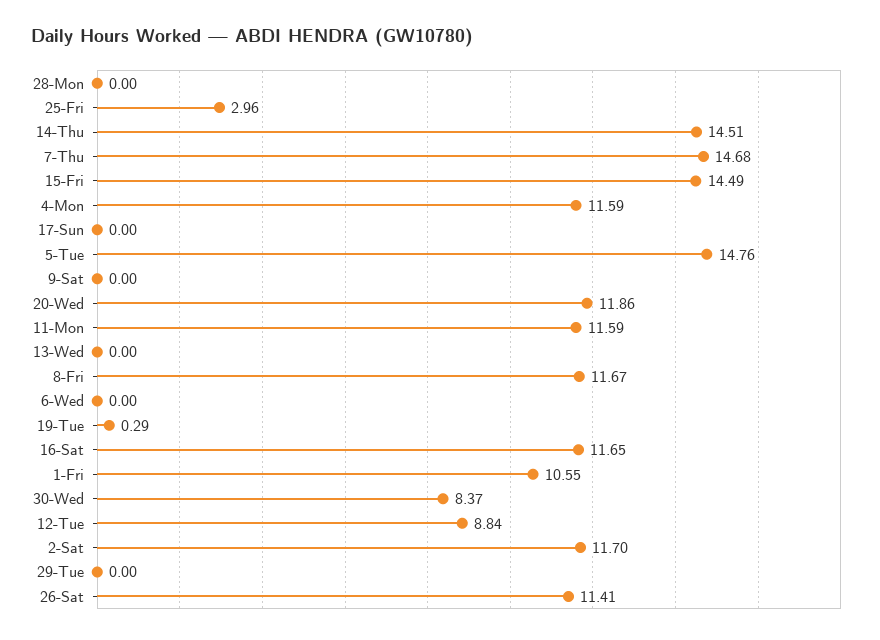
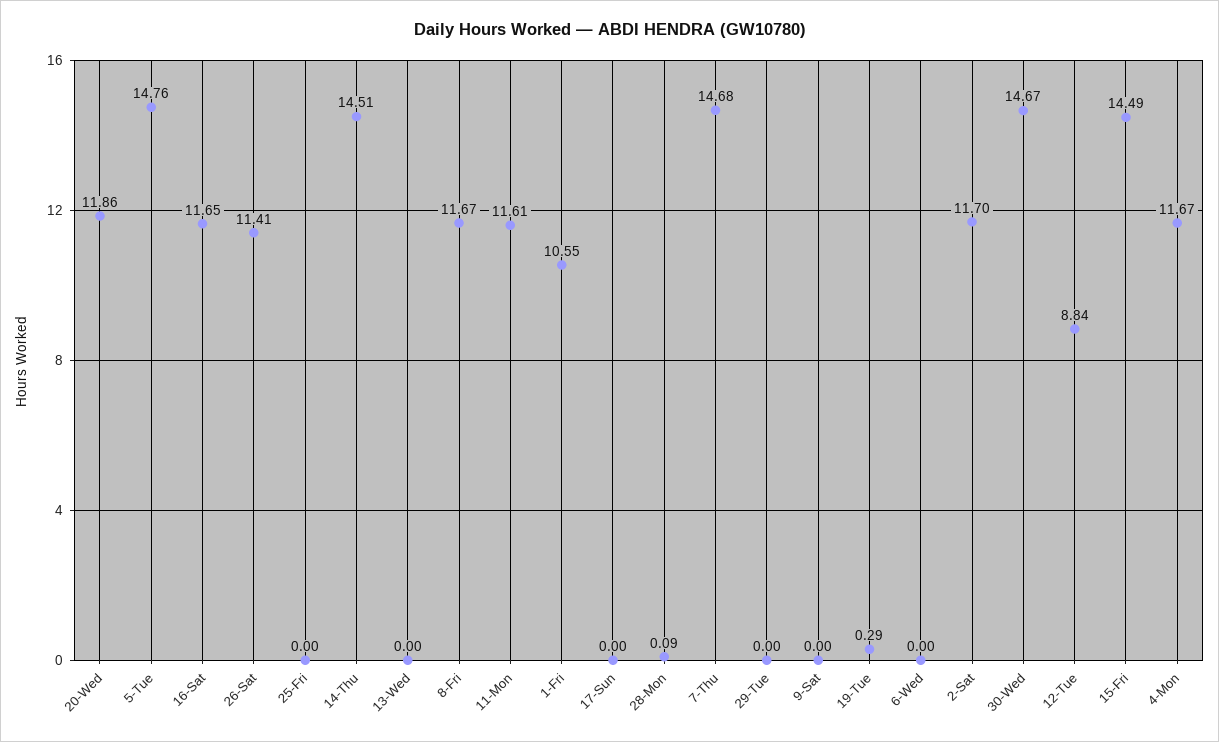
  {
-   "28-Mon": 0,
+   "28-Mon": 0.09,
-   "25-Fri": 2.96,
+   "25-Fri": 0,
    "14-Thu": 14.51,
    "7-Thu": 14.68,
    "15-Fri": 14.49,
-   "4-Mon": 11.59,
+   "4-Mon": 11.67,
    "17-Sun": 0,
    "5-Tue": 14.76,
    "9-Sat": 0,
    "20-Wed": 11.86,
-   "11-Mon": 11.59,
+   "11-Mon": 11.61,
    "13-Wed": 0,
    "8-Fri": 11.67,
    "6-Wed": 0,
    "19-Tue": 0.29,
    "16-Sat": 11.65,
    "1-Fri": 10.55,
-   "30-Wed": 8.37,
+   "30-Wed": 14.67,
    "12-Tue": 8.84,
    "2-Sat": 11.7,
    "29-Tue": 0,
    "26-Sat": 11.41
  }

